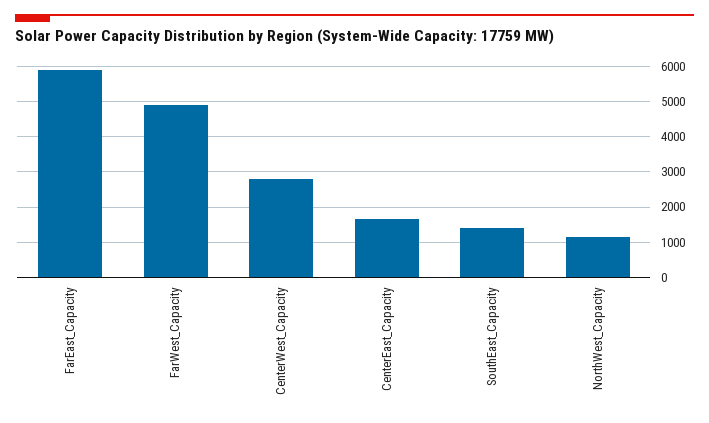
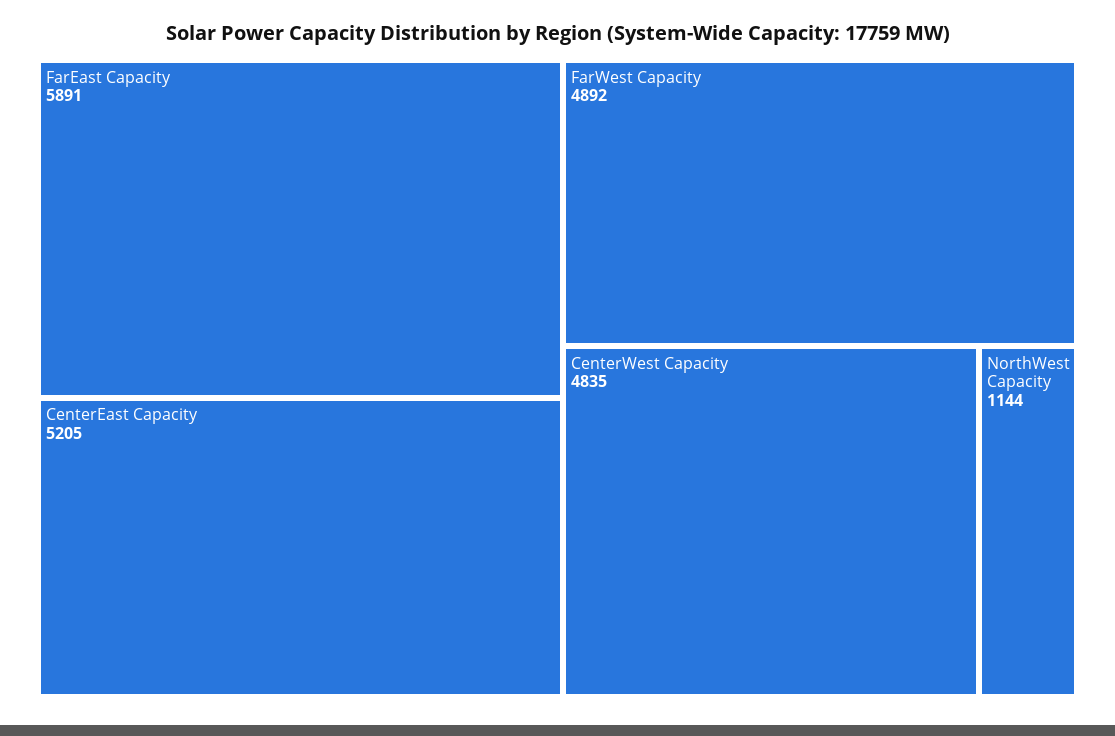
  {
    "FarEast_Capacity": 5891,
    "FarWest_Capacity": 4892,
-   "CenterWest_Capacity": 2800,
+   "CenterWest_Capacity": 4835,
-   "CenterEast_Capacity": 1600,
+   "CenterEast_Capacity": 5205,
-   "SouthEast_Capacity": 1400,
    "NorthWest_Capacity": 1144
  }

